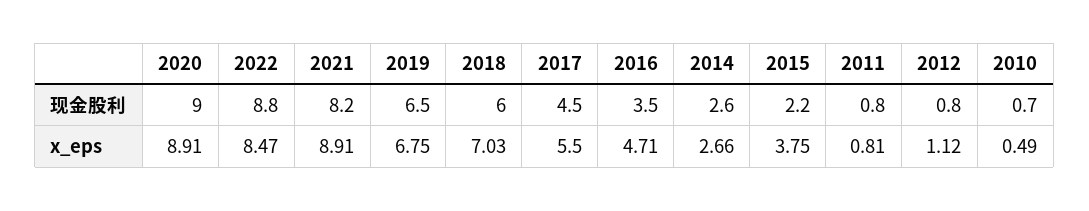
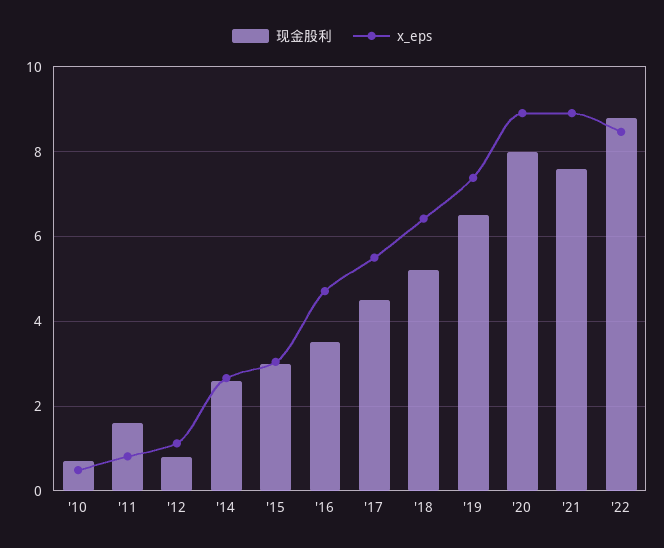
  {
    "现金股利": {
-     "2020": 9,
+     "2020": 8,
      "2022": 8.8,
-     "2021": 8.2,
+     "2021": 7.6,
      "2019": 6.5,
-     "2018": 6,
+     "2018": 5.2,
      "2017": 4.5,
      "2016": 3.5,
      "2014": 2.6,
-     "2015": 2.2,
+     "2015": 3,
-     "2011": 0.8,
+     "2011": 1.6,
      "2012": 0.8,
      "2010": 0.7
    },
    "x_eps": {
      "2020": 8.91,
      "2022": 8.47,
      "2021": 8.91,
-     "2019": 6.75,
+     "2019": 7.4,
-     "2018": 7.03,
+     "2018": 6.4,
      "2017": 5.5,
      "2016": 4.71,
      "2014": 2.66,
-     "2015": 3.75,
+     "2015": 3,
      "2011": 0.81,
      "2012": 1.12,
      "2010": 0.49
    }
  }

